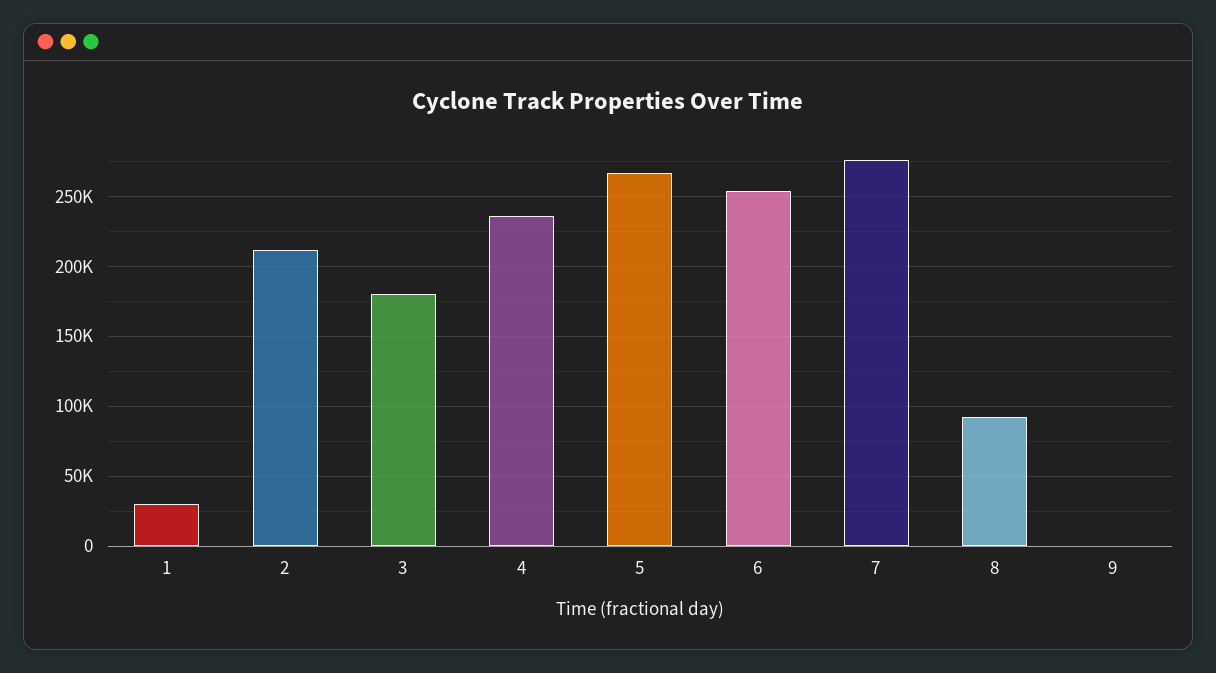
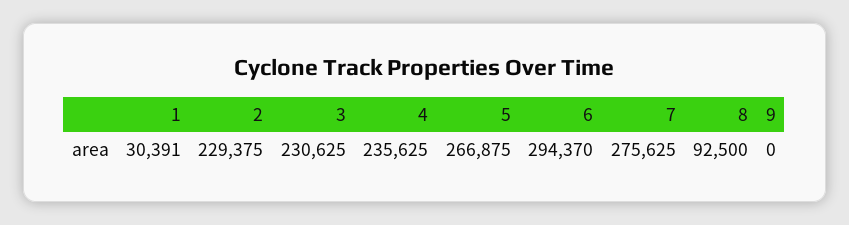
  {
    "1": 30391,
-   "2": 210000,
+   "2": 229375,
-   "3": 180000,
+   "3": 230625,
    "4": 235625,
    "5": 266875,
-   "6": 255000,
+   "6": 294370,
    "7": 275625,
    "8": 92500,
    "9": 0
  }

